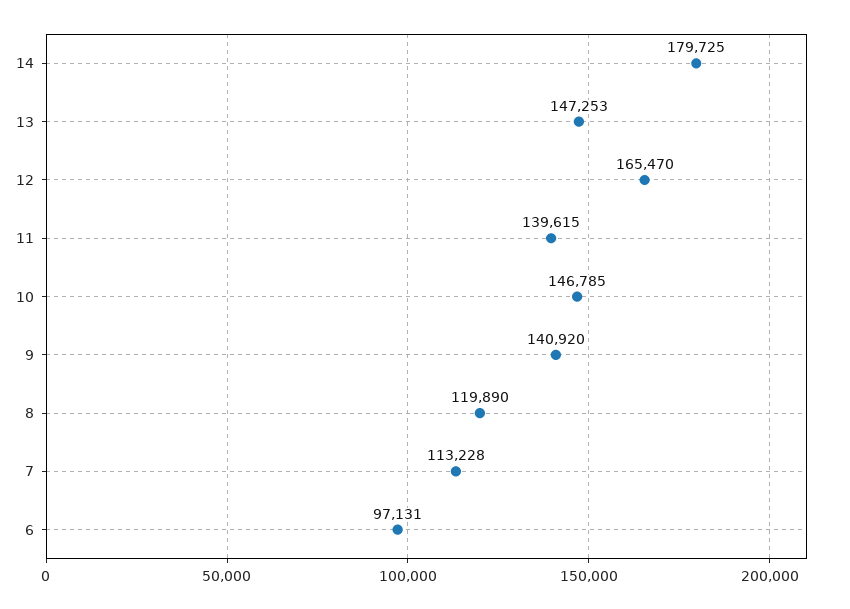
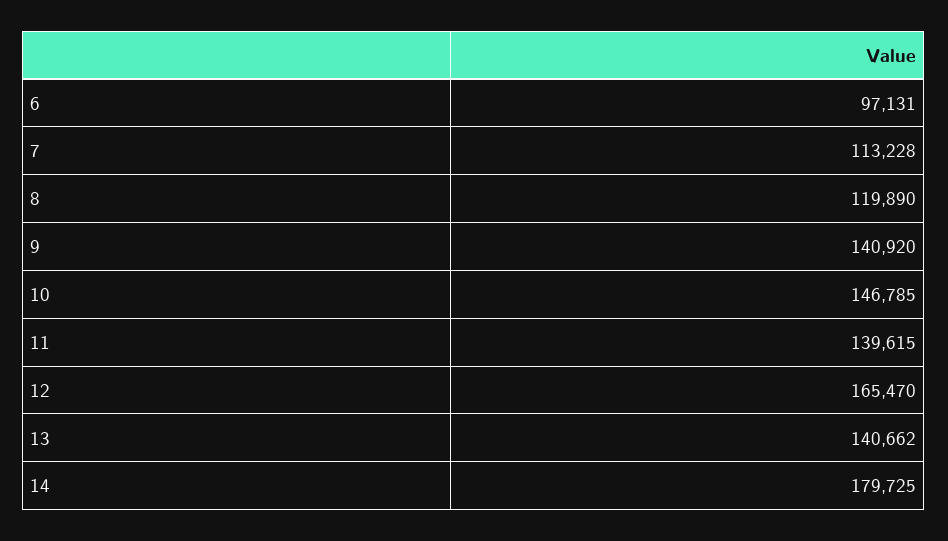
  {
    "14": 179725,
-   "13": 147253,
+   "13": 140662,
    "12": 165470,
    "11": 139615,
    "10": 146785,
    "9": 140920,
    "8": 119890,
    "7": 113228,
    "6": 97131
  }

